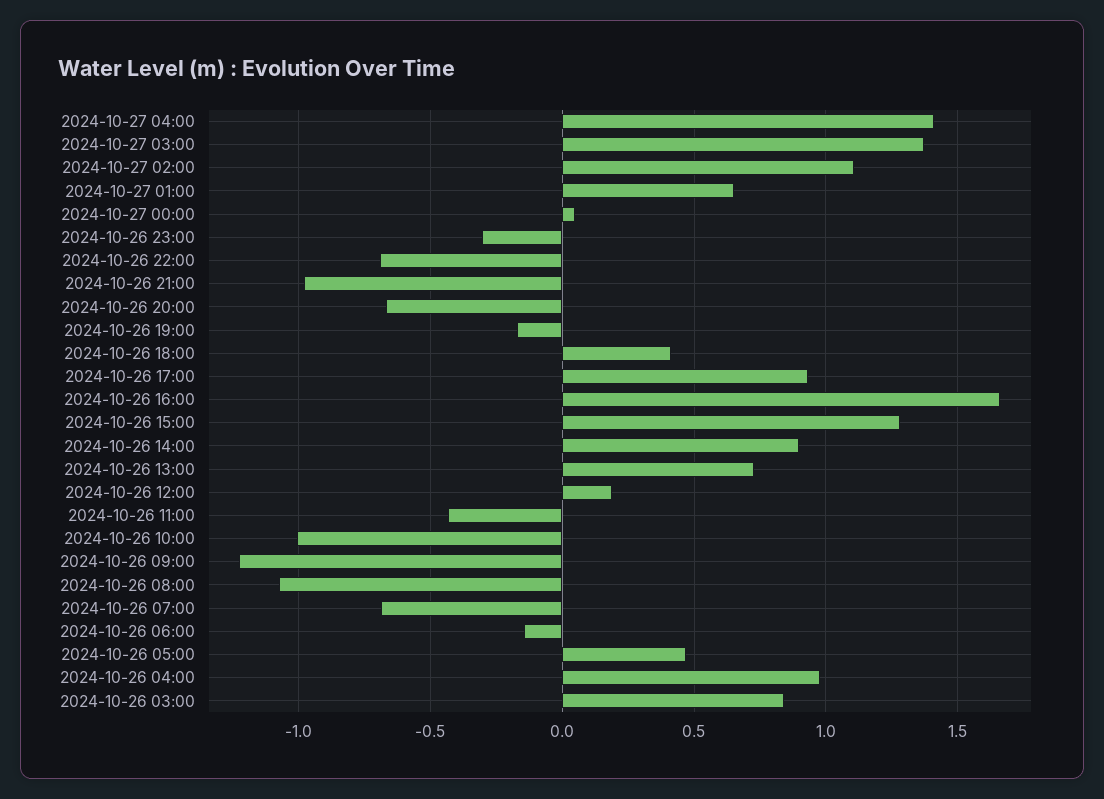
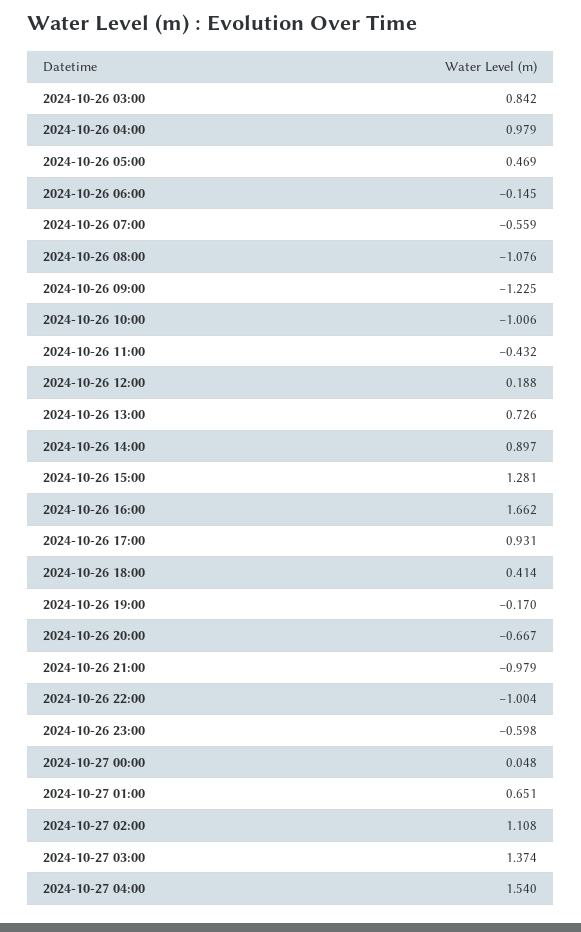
  {
-   "2024-10-27 04:00": 1.4,
+   "2024-10-27 04:00": 1.54,
    "2024-10-27 03:00": 1.374,
    "2024-10-27 02:00": 1.108,
    "2024-10-27 01:00": 0.651,
    "2024-10-27 00:00": 0.048,
-   "2024-10-26 23:00": -0.3,
+   "2024-10-26 23:00": -0.598,
-   "2024-10-26 22:00": -0.7,
+   "2024-10-26 22:00": -1.004,
    "2024-10-26 21:00": -0.979,
    "2024-10-26 20:00": -0.667,
    "2024-10-26 19:00": -0.17,
    "2024-10-26 18:00": 0.414,
    "2024-10-26 17:00": 0.931,
    "2024-10-26 16:00": 1.662,
    "2024-10-26 15:00": 1.281,
    "2024-10-26 14:00": 0.897,
    "2024-10-26 13:00": 0.726,
    "2024-10-26 12:00": 0.188,
    "2024-10-26 11:00": -0.432,
    "2024-10-26 10:00": -1.006,
    "2024-10-26 09:00": -1.225,
    "2024-10-26 08:00": -1.076,
-   "2024-10-26 07:00": -0.7,
+   "2024-10-26 07:00": -0.559,
    "2024-10-26 06:00": -0.145,
    "2024-10-26 05:00": 0.469,
    "2024-10-26 04:00": 0.979,
    "2024-10-26 03:00": 0.842
  }

